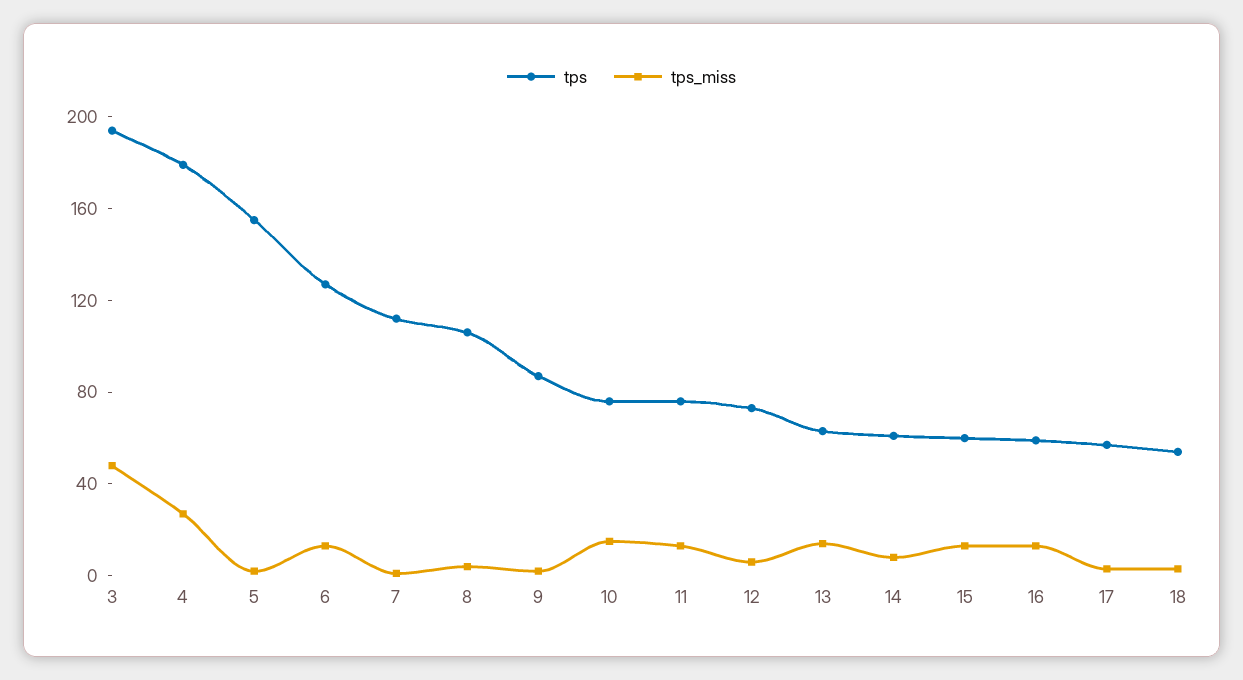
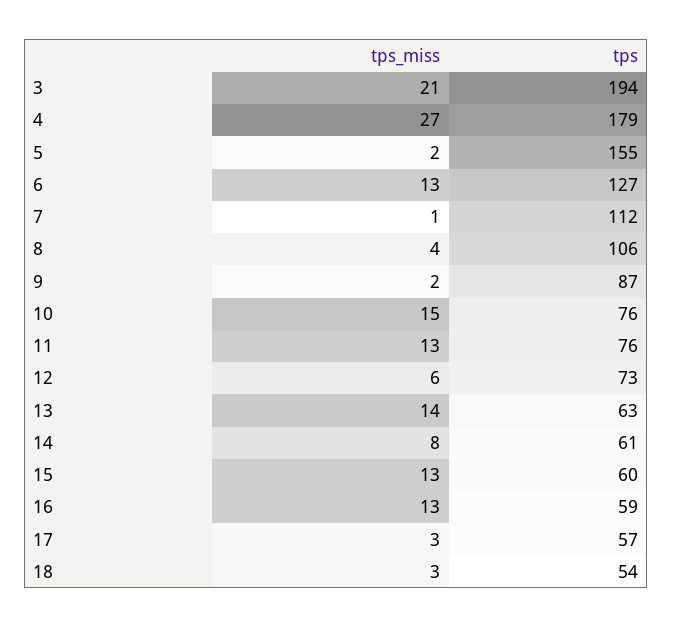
  {
    "tps": {
      "3": 194,
      "4": 179,
      "5": 155,
      "6": 127,
      "7": 112,
      "8": 106,
      "9": 87,
      "10": 76,
      "11": 76,
      "12": 73,
      "13": 63,
      "14": 61,
      "15": 60,
      "16": 59,
      "17": 57,
      "18": 54
    },
    "tps_miss": {
-     "3": 50,
+     "3": 21,
      "4": 27,
      "5": 2,
      "6": 13,
      "7": 1,
      "8": 4,
      "9": 2,
      "10": 15,
      "11": 13,
      "12": 6,
      "13": 14,
      "14": 8,
      "15": 13,
      "16": 13,
      "17": 3,
      "18": 3
    }
  }

